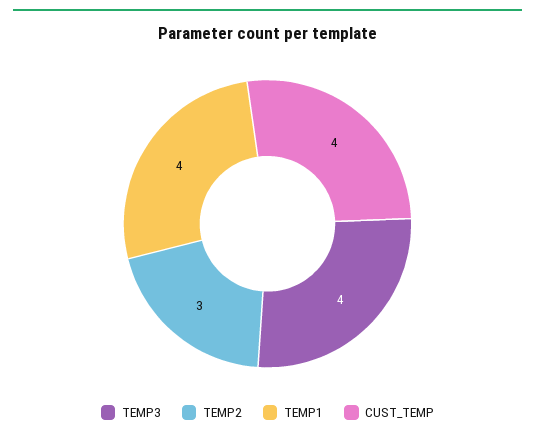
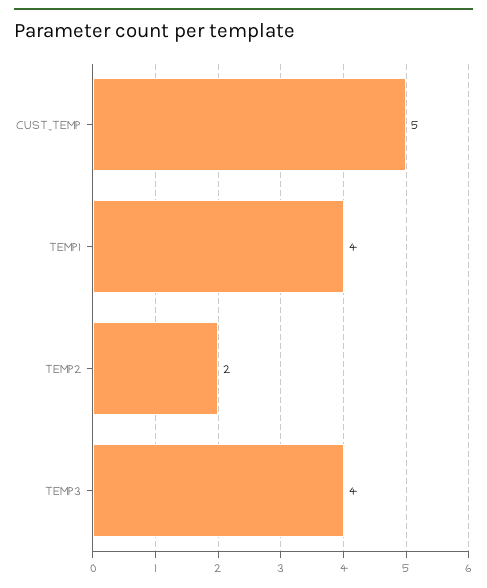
  {
    "TEMP3": 4,
-   "TEMP2": 3,
+   "TEMP2": 2,
    "TEMP1": 4,
-   "CUST_TEMP": 4
+   "CUST_TEMP": 5
  }

